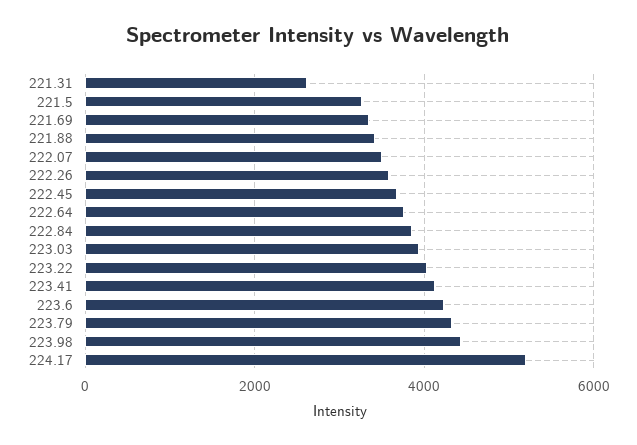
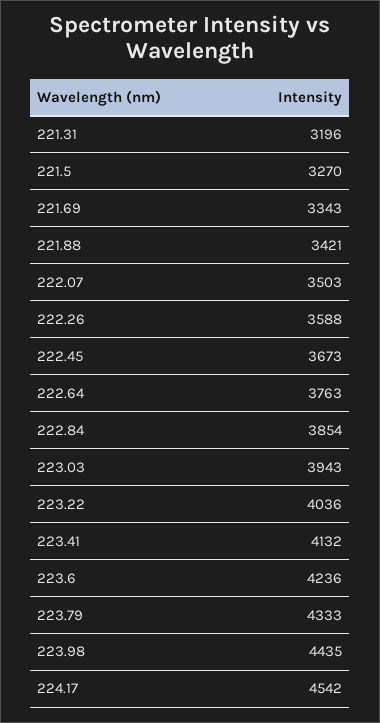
  {
-   "221.31": 2600,
+   "221.31": 3196,
    "221.5": 3270,
    "221.69": 3343,
    "221.88": 3421,
    "222.07": 3503,
    "222.26": 3588,
    "222.45": 3673,
    "222.64": 3763,
    "222.84": 3854,
    "223.03": 3943,
    "223.22": 4036,
    "223.41": 4132,
    "223.6": 4236,
    "223.79": 4333,
    "223.98": 4435,
-   "224.17": 5200
+   "224.17": 4542
  }

